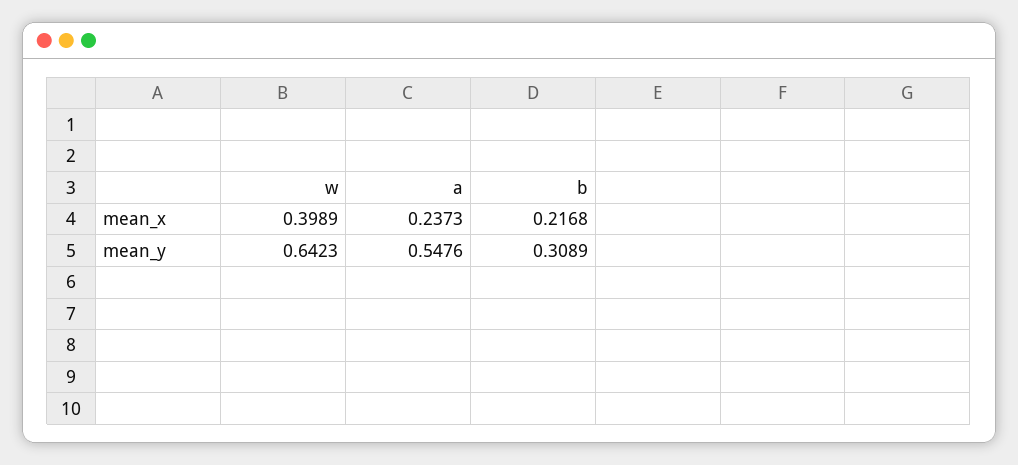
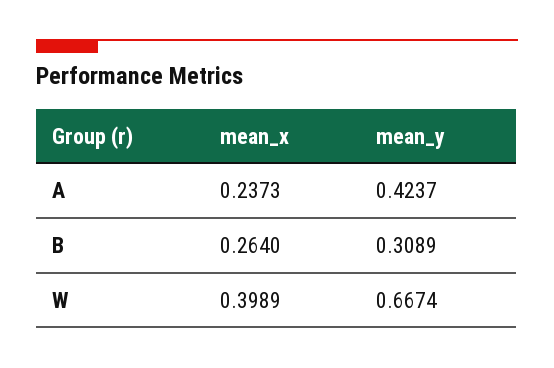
  {
    "w": {
      "mean_x": 0.3989,
-     "mean_y": 0.6423
+     "mean_y": 0.6674
    },
    "a": {
      "mean_x": 0.2373,
-     "mean_y": 0.5476
+     "mean_y": 0.4237
    },
    "b": {
-     "mean_x": 0.2168,
+     "mean_x": 0.264,
      "mean_y": 0.3089
    }
  }

